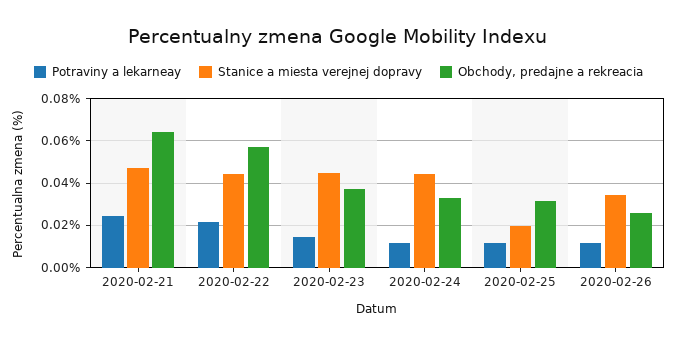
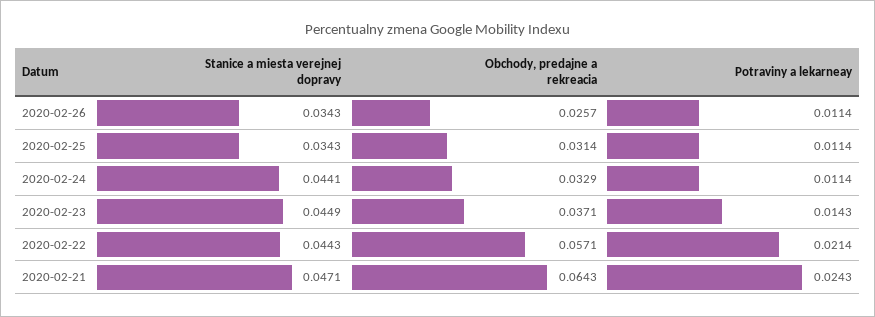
  {
    "Potraviny a lekarneay": {
      "2020-02-21": 0.0243,
      "2020-02-22": 0.0214,
      "2020-02-23": 0.0143,
      "2020-02-24": 0.0114,
      "2020-02-25": 0.0114,
      "2020-02-26": 0.0114
    },
    "Stanice a miesta verejnej dopravy": {
      "2020-02-21": 0.0471,
      "2020-02-22": 0.0443,
      "2020-02-23": 0.0449,
      "2020-02-24": 0.0441,
-     "2020-02-25": 0.02,
+     "2020-02-25": 0.0343,
      "2020-02-26": 0.0343
    },
    "Obchody, predajne a rekreacia": {
      "2020-02-21": 0.0643,
      "2020-02-22": 0.0571,
      "2020-02-23": 0.0371,
      "2020-02-24": 0.0329,
      "2020-02-25": 0.0314,
      "2020-02-26": 0.0257
    }
  }

